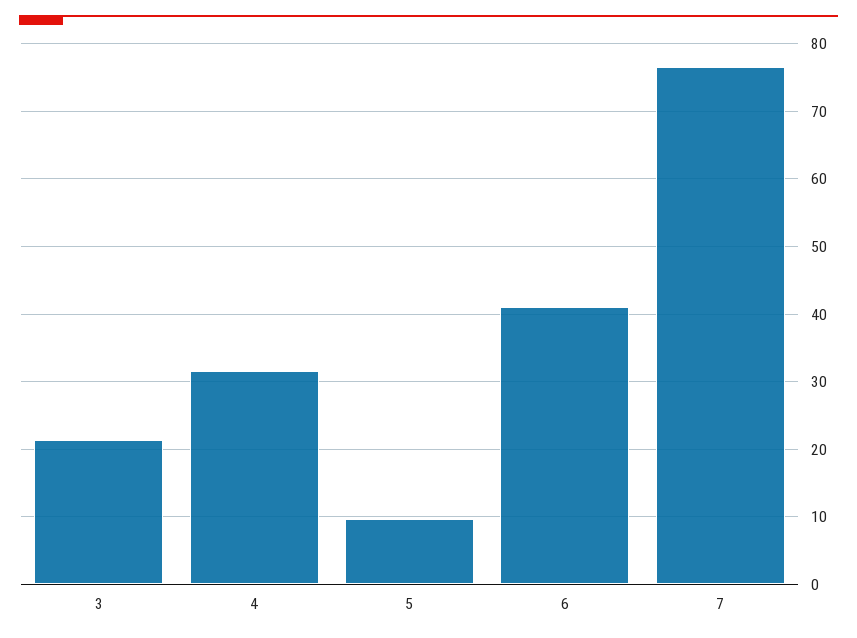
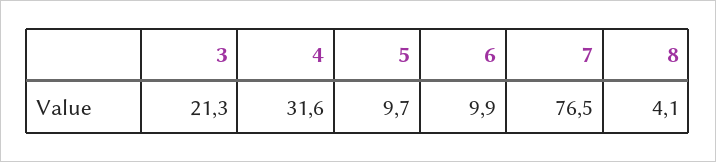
  {
    "3": 21.3,
    "4": 31.6,
    "5": 9.7,
-   "6": 41,
+   "6": 9.9,
-   "7": 76.5
+   "7": 76.5,
+   "8": 4.1
  }

